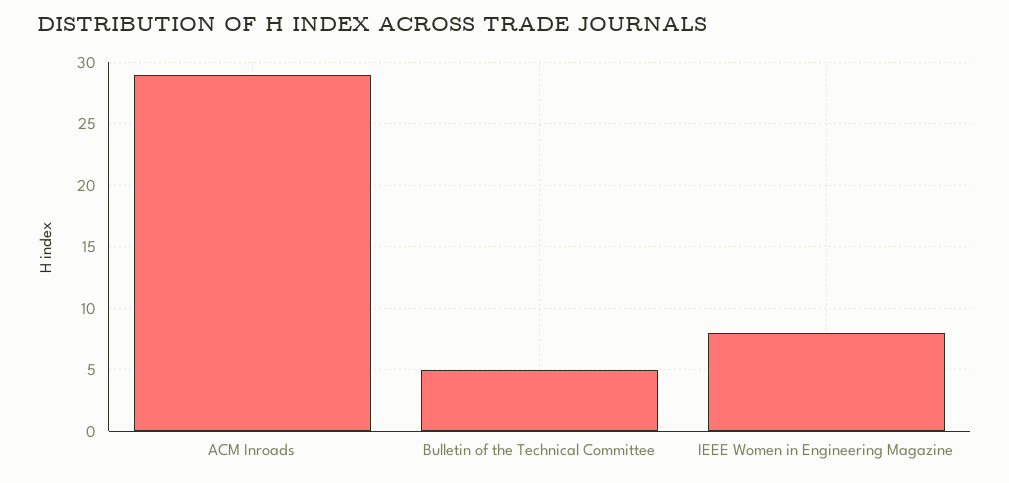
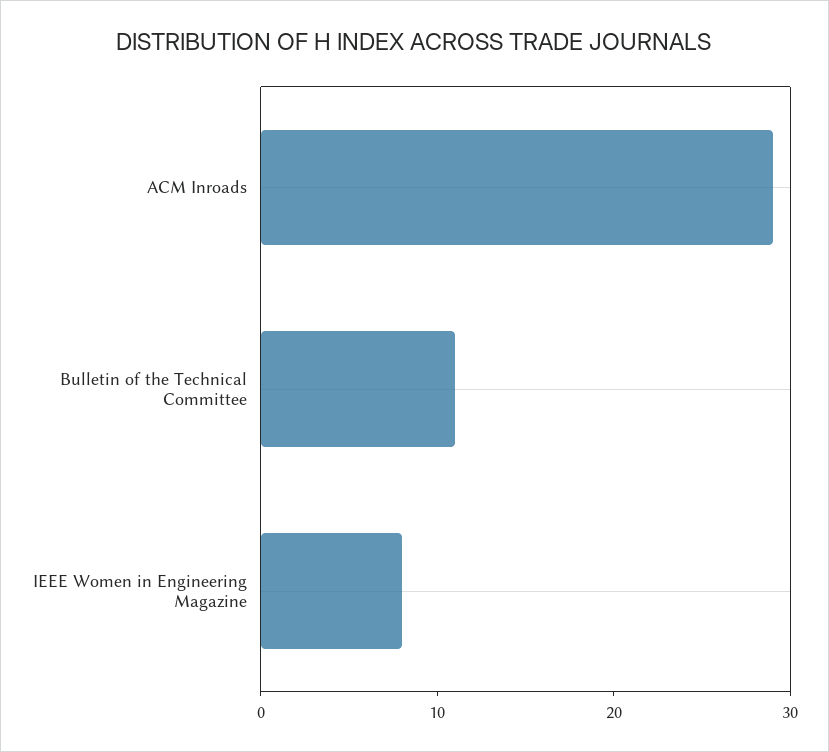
  {
    "ACM Inroads": 29,
-   "Bulletin of the Technical Committee": 5,
+   "Bulletin of the Technical Committee": 11,
    "IEEE Women in Engineering Magazine": 8
  }

